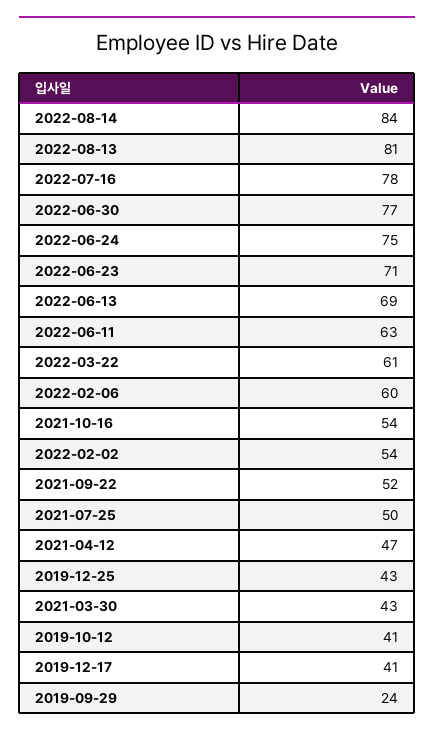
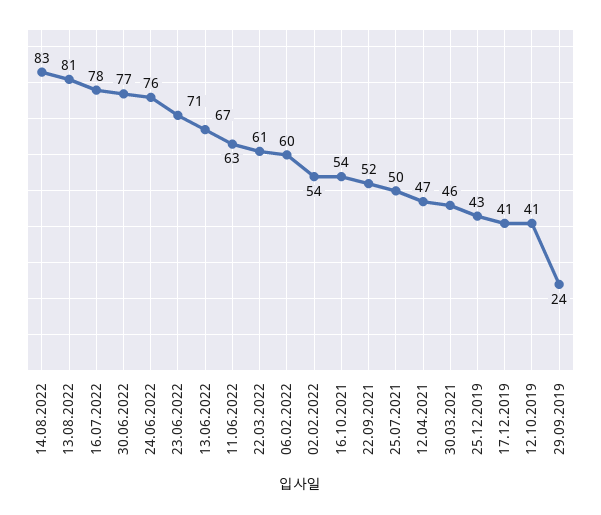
  {
-   "2022-08-14": 84,
+   "2022-08-14": 83,
    "2022-08-13": 81,
    "2022-07-16": 78,
    "2022-06-30": 77,
-   "2022-06-24": 75,
+   "2022-06-24": 76,
    "2022-06-23": 71,
-   "2022-06-13": 69,
+   "2022-06-13": 67,
    "2022-06-11": 63,
    "2022-03-22": 61,
    "2022-02-06": 60,
    "2021-10-16": 54,
    "2022-02-02": 54,
    "2021-09-22": 52,
    "2021-07-25": 50,
    "2021-04-12": 47,
    "2019-12-25": 43,
-   "2021-03-30": 43,
+   "2021-03-30": 46,
    "2019-10-12": 41,
    "2019-12-17": 41,
    "2019-09-29": 24
  }

